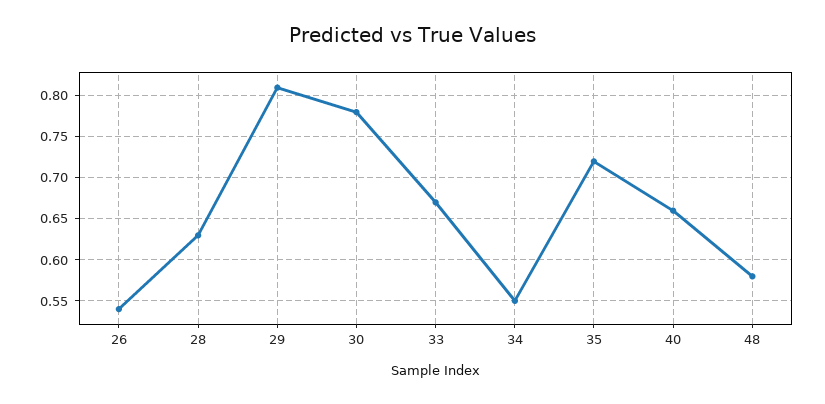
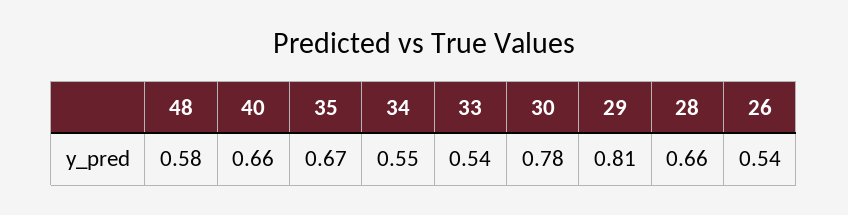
  {
    "26": 0.54,
-   "28": 0.63,
+   "28": 0.66,
    "29": 0.81,
    "30": 0.78,
-   "33": 0.67,
+   "33": 0.54,
    "34": 0.55,
-   "35": 0.72,
+   "35": 0.67,
    "40": 0.66,
    "48": 0.58
  }

